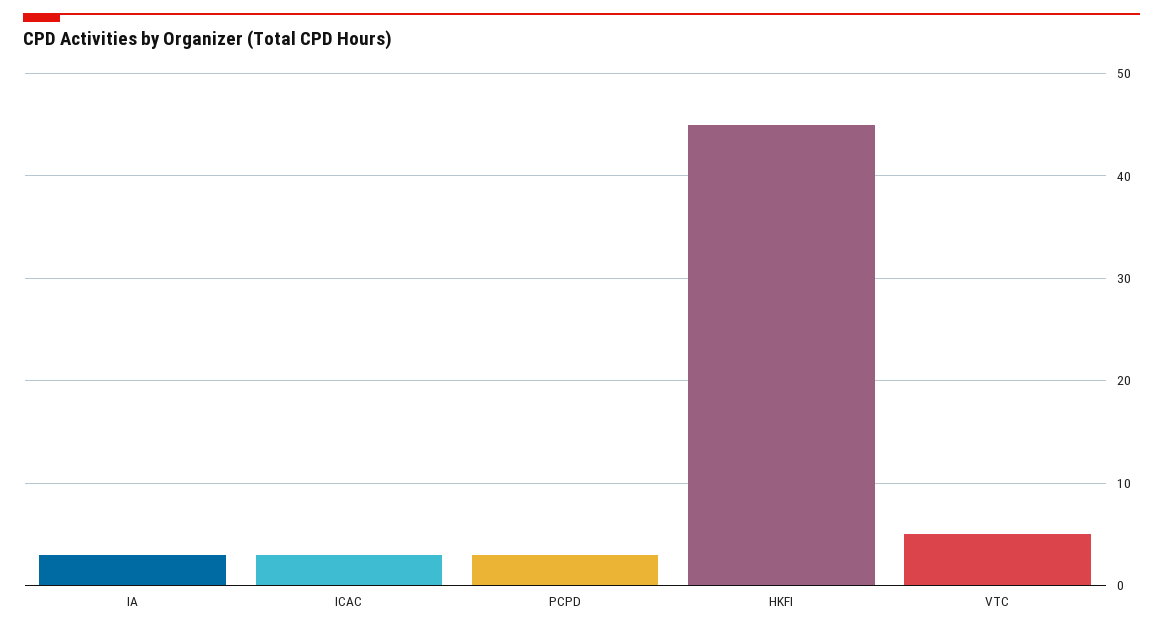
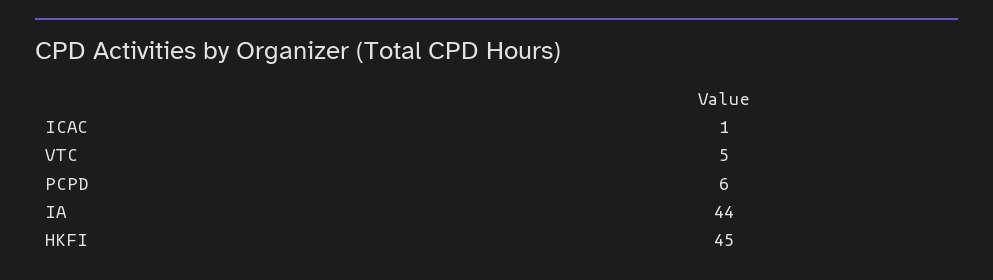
  {
-   "IA": 3,
+   "IA": 44,
-   "ICAC": 3,
+   "ICAC": 1,
-   "PCPD": 3,
+   "PCPD": 6,
    "HKFI": 45,
    "VTC": 5
  }

